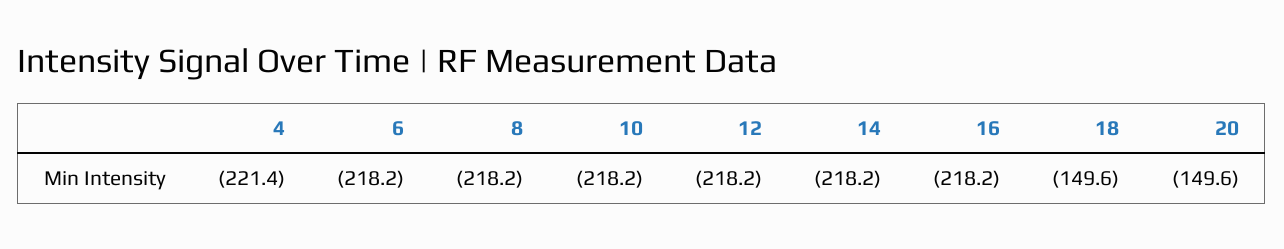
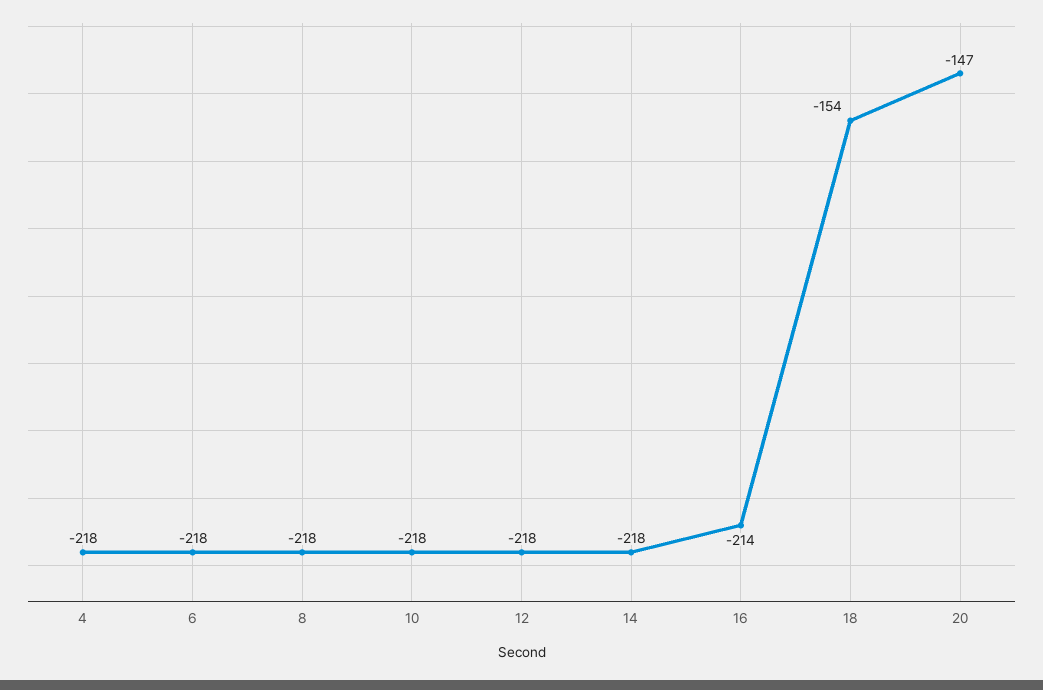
  {
-   "4": -221.4,
+   "4": -218,
    "6": -218.2,
    "8": -218.2,
    "10": -218.2,
    "12": -218.2,
    "14": -218.2,
-   "16": -218.2,
+   "16": -214,
-   "18": -149.6,
+   "18": -154,
-   "20": -149.6
+   "20": -147
  }

